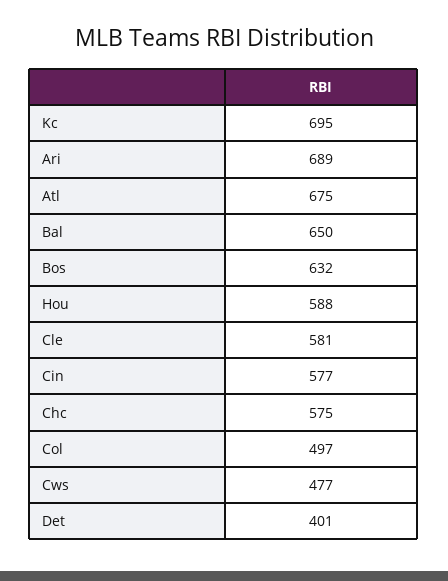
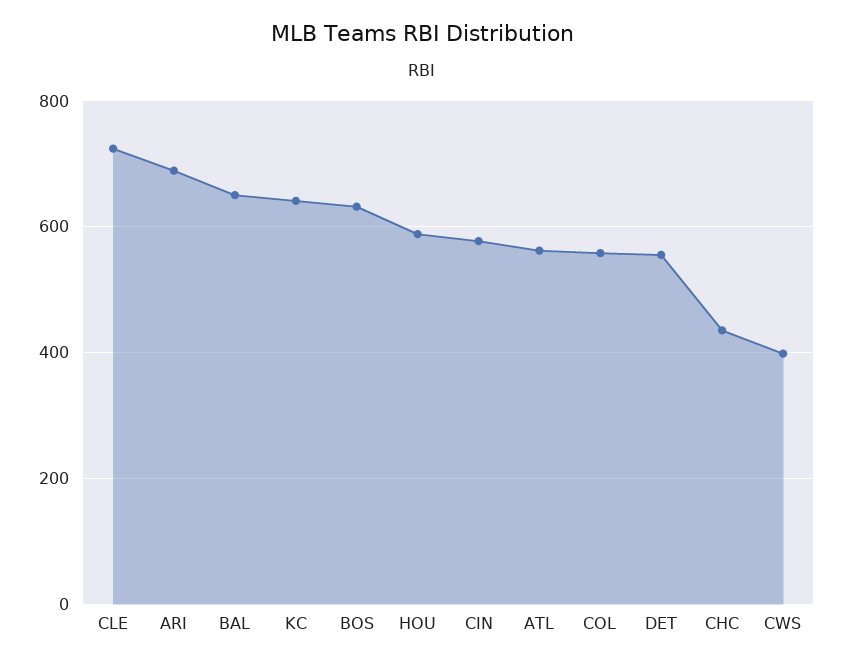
  {
-   "Kc": 695,
+   "Kc": 640,
    "Ari": 689,
-   "Atl": 675,
+   "Atl": 560,
    "Bal": 650,
    "Bos": 632,
    "Hou": 588,
-   "Cle": 581,
+   "Cle": 720,
    "Cin": 577,
-   "Chc": 575,
+   "Chc": 440,
-   "Col": 497,
+   "Col": 560,
-   "Cws": 477,
+   "Cws": 400,
-   "Det": 401
+   "Det": 560
  }

